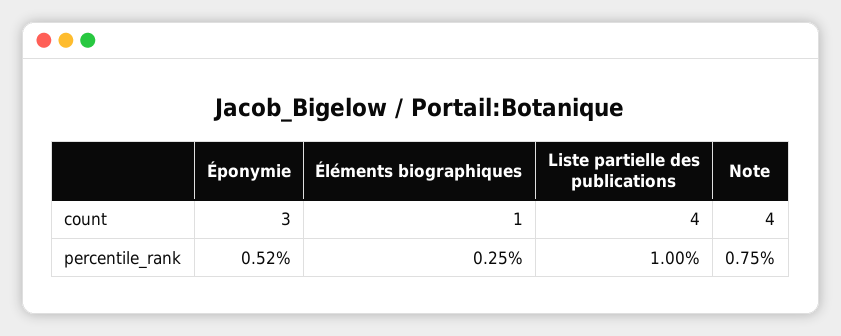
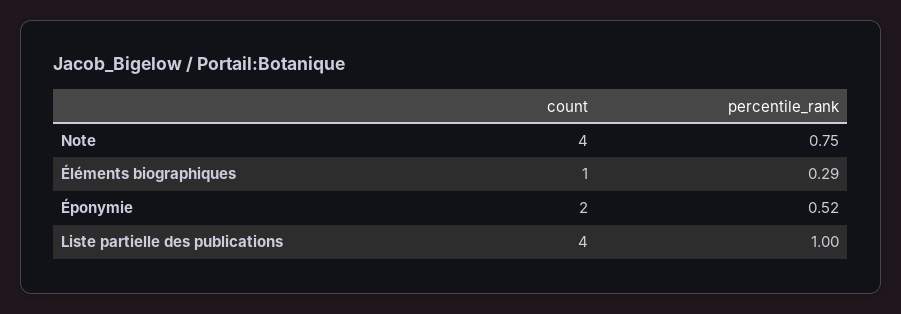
  {
    "Éponymie": {
-     "count": 3,
+     "count": 2,
      "percentile_rank": 0.52
    },
    "Éléments biographiques": {
      "count": 1,
-     "percentile_rank": 0.25
+     "percentile_rank": 0.29
    },
    "Liste partielle des publications": {
      "count": 4,
      "percentile_rank": 1
    },
    "Note": {
      "count": 4,
      "percentile_rank": 0.75
    }
  }

